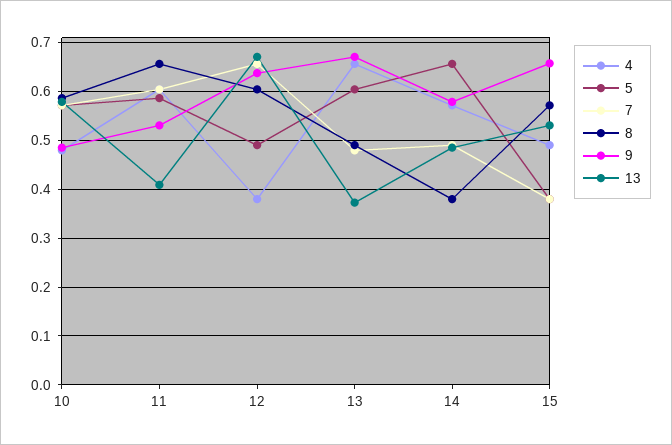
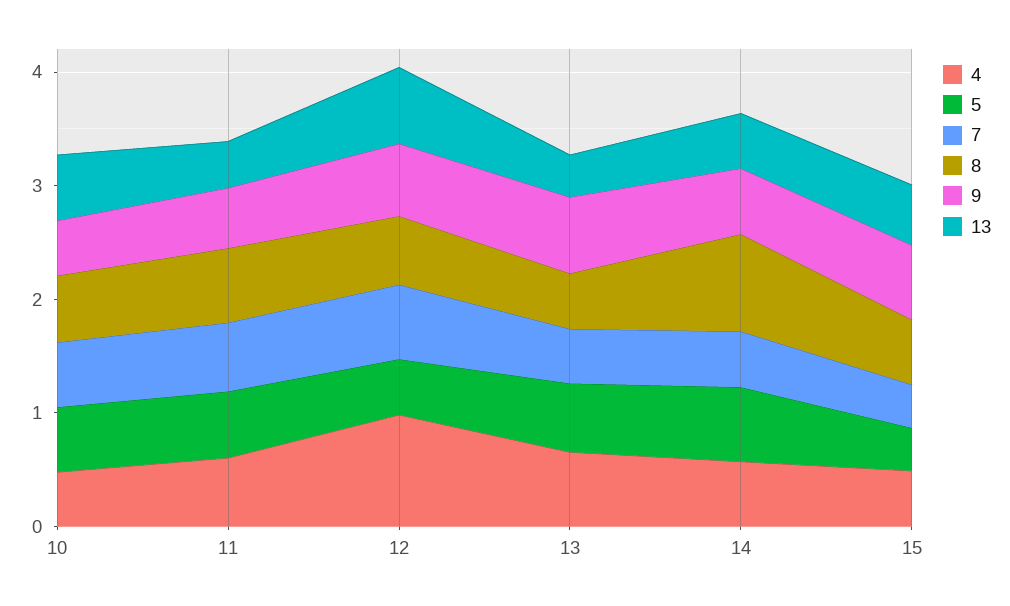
  {
    "4": {
      "10": 0.48,
      "11": 0.6,
-     "12": 0.38,
+     "12": 1,
      "13": 0.66,
      "14": 0.58,
      "15": 0.48
    },
    "5": {
      "10": 0.58,
      "11": 0.58,
      "12": 0.48,
      "13": 0.6,
      "14": 0.66,
      "15": 0.38
    },
    "7": {
      "10": 0.58,
      "11": 0.6,
      "12": 0.66,
      "13": 0.48,
      "14": 0.48,
      "15": 0.38
    },
    "8": {
      "10": 0.58,
      "11": 0.66,
      "12": 0.6,
      "13": 0.48,
-     "14": 0.38,
+     "14": 0.8,
      "15": 0.58
    },
    "9": {
      "10": 0.48,
      "11": 0.54,
      "12": 0.64,
      "13": 0.68,
      "14": 0.58,
      "15": 0.66
    },
    "13": {
      "10": 0.58,
      "11": 0.4,
      "12": 0.68,
      "13": 0.38,
      "14": 0.48,
      "15": 0.54
    }
  }

